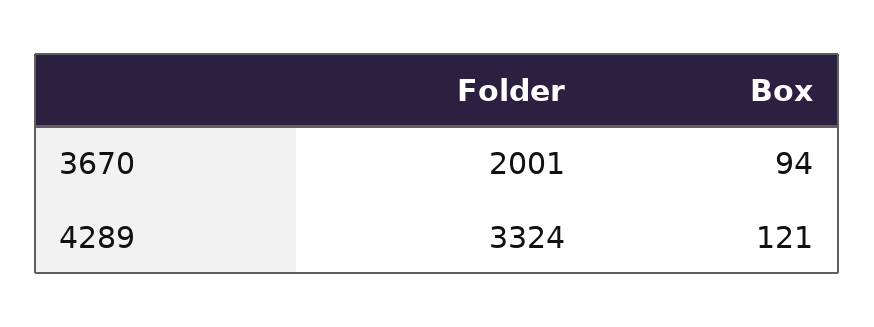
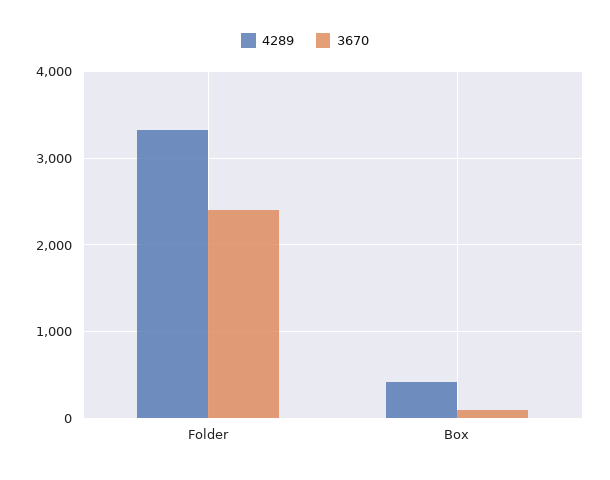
  {
    "3670": {
-     "Folder": 2001,
+     "Folder": 2400,
      "Box": 94
    },
    "4289": {
      "Folder": 3324,
-     "Box": 121
+     "Box": 400
    }
  }

